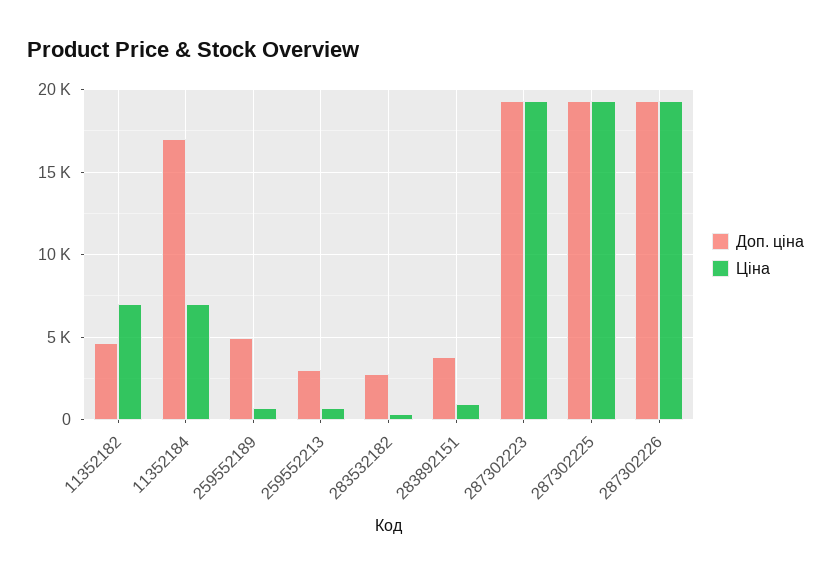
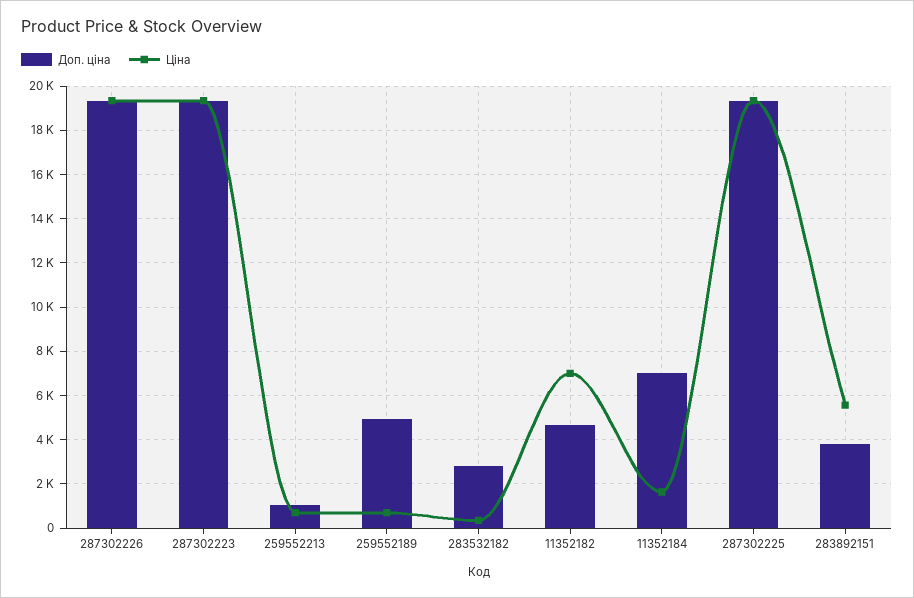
  {
    "Доп. ціна": {
      "11352182": 4500,
-     "11352184": 17000,
+     "11352184": 7000,
      "259552189": 5000,
-     "259552213": 3000,
+     "259552213": 1000,
      "283532182": 3000,
      "283892151": 4000,
      "287302223": 19500,
      "287302225": 19500,
      "287302226": 19500
    },
    "Ціна": {
      "11352182": 7000,
-     "11352184": 7000,
+     "11352184": 1500,
      "259552189": 500,
      "259552213": 500,
      "283532182": 500,
-     "283892151": 1000,
+     "283892151": 5500,
      "287302223": 19500,
      "287302225": 19500,
      "287302226": 19500
    }
  }

